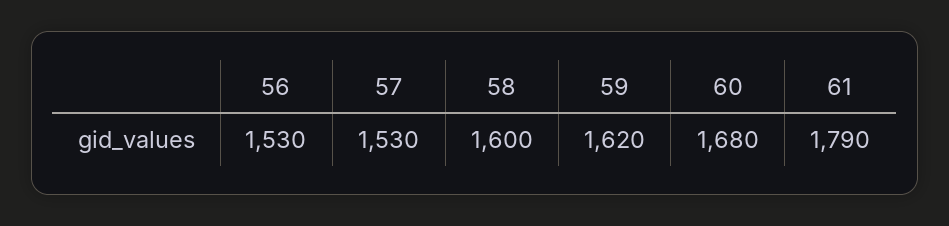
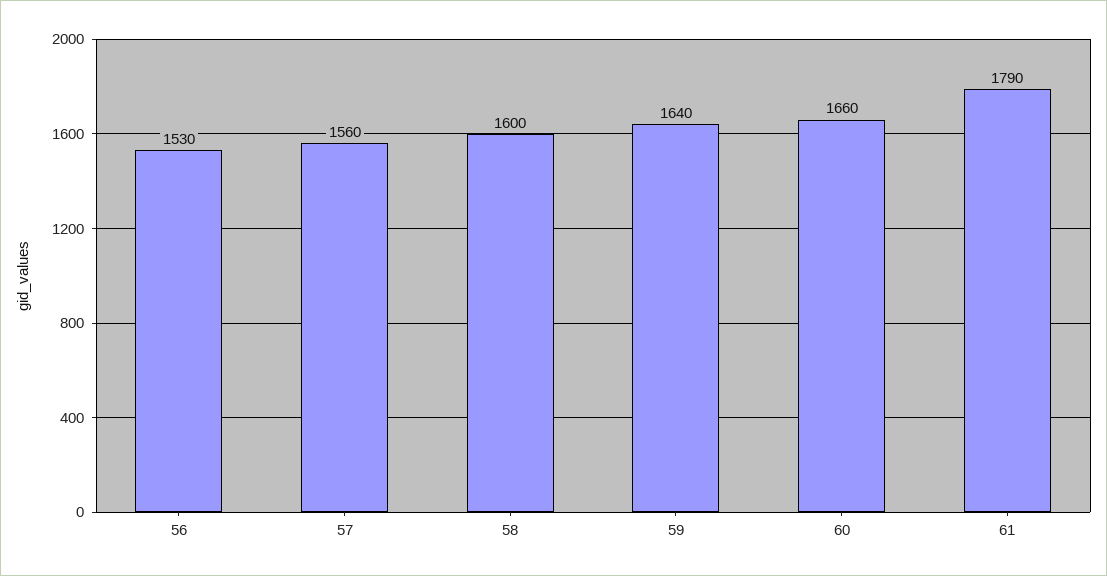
  {
    "56": 1530,
-   "57": 1530,
+   "57": 1560,
    "58": 1600,
-   "59": 1620,
+   "59": 1640,
-   "60": 1680,
+   "60": 1660,
    "61": 1790
  }

